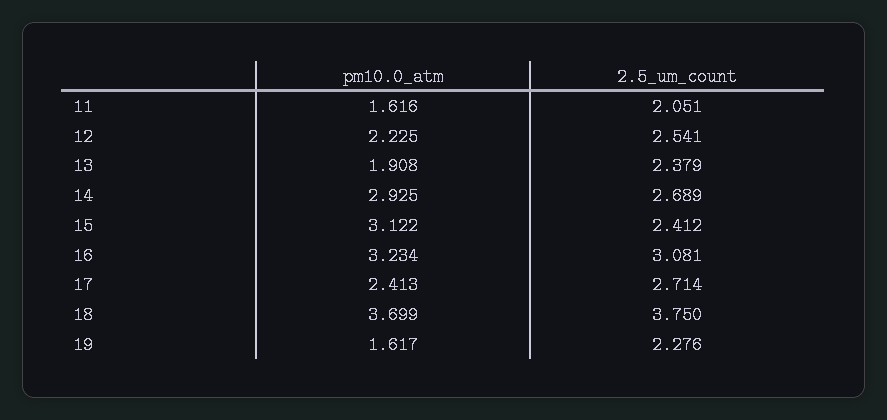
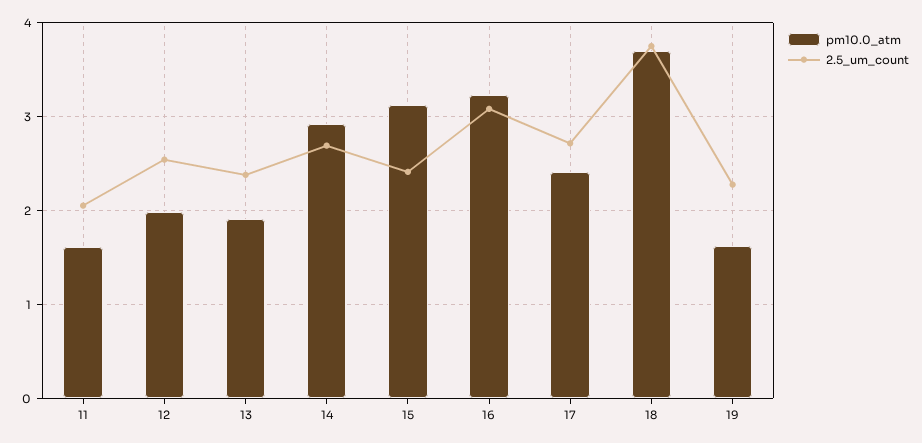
  {
    "pm10.0_atm": {
      "11": 1.616,
-     "12": 2.225,
+     "12": 2,
      "13": 1.908,
      "14": 2.925,
      "15": 3.122,
      "16": 3.234,
      "17": 2.413,
      "18": 3.699,
      "19": 1.617
    },
    "2.5_um_count": {
      "11": 2.051,
      "12": 2.541,
      "13": 2.379,
      "14": 2.689,
      "15": 2.412,
      "16": 3.081,
      "17": 2.714,
      "18": 3.75,
      "19": 2.276
    }
  }

